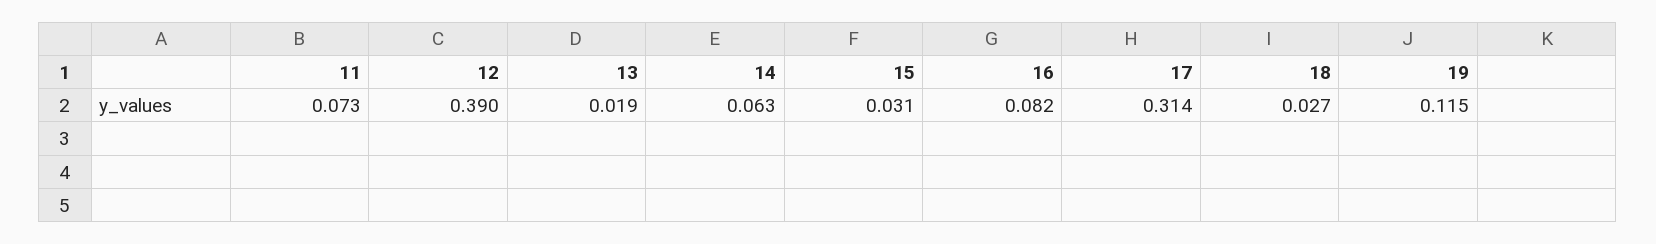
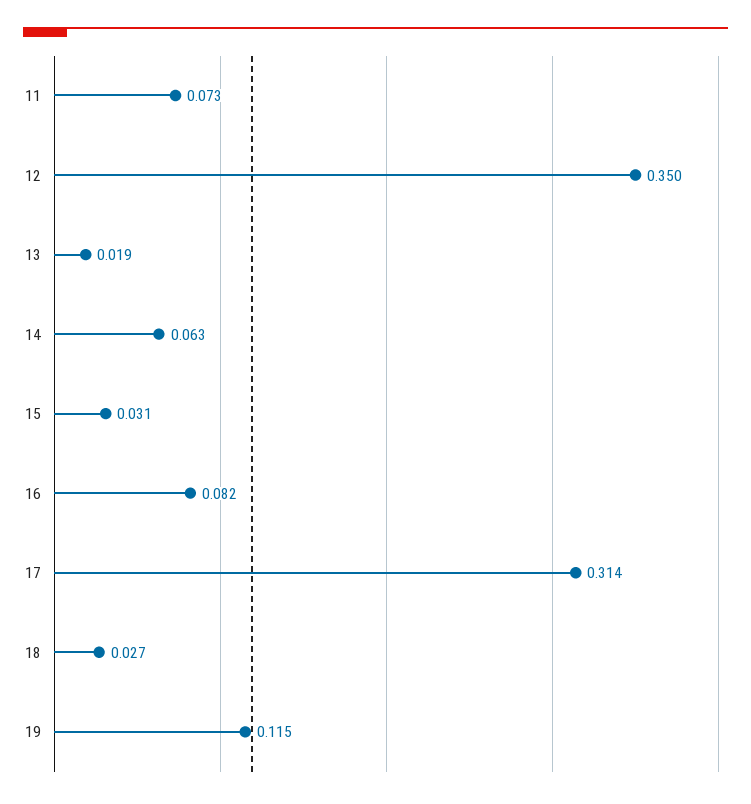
  {
    "11": 0.073,
-   "12": 0.39,
+   "12": 0.35,
    "13": 0.019,
    "14": 0.063,
    "15": 0.031,
    "16": 0.082,
    "17": 0.314,
    "18": 0.027,
    "19": 0.115
  }

